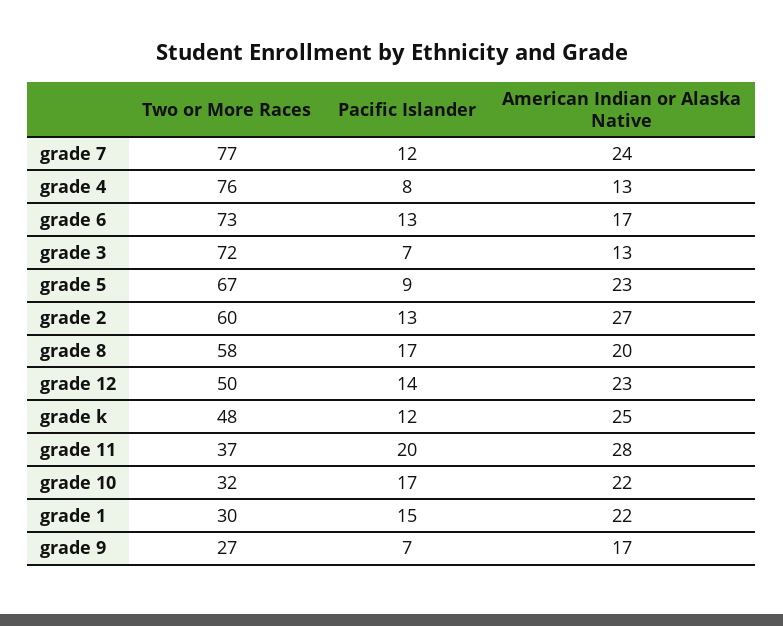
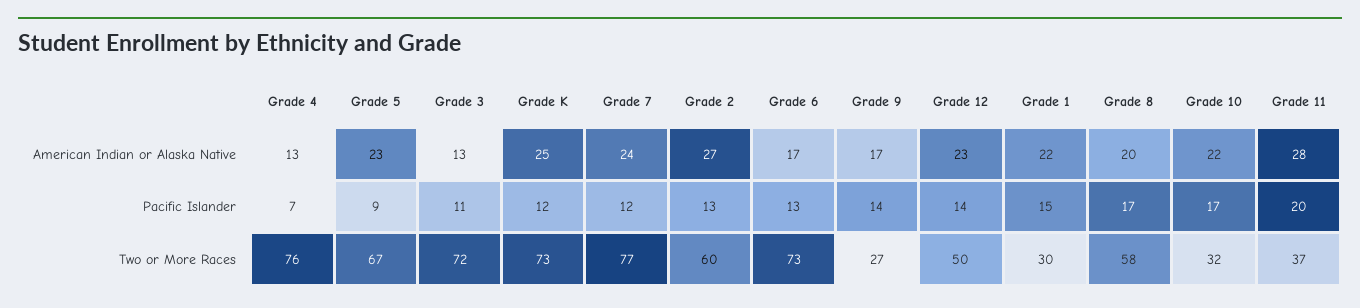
  {
    "Two or More Races": {
      "grade 7": 77,
      "grade 4": 76,
      "grade 6": 73,
      "grade 3": 72,
      "grade 5": 67,
      "grade 2": 60,
      "grade 8": 58,
      "grade 12": 50,
-     "grade k": 48,
+     "grade k": 73,
      "grade 11": 37,
      "grade 10": 32,
      "grade 1": 30,
      "grade 9": 27
    },
    "Pacific Islander": {
      "grade 7": 12,
-     "grade 4": 8,
+     "grade 4": 7,
      "grade 6": 13,
-     "grade 3": 7,
+     "grade 3": 11,
      "grade 5": 9,
      "grade 2": 13,
      "grade 8": 17,
      "grade 12": 14,
      "grade k": 12,
      "grade 11": 20,
      "grade 10": 17,
      "grade 1": 15,
-     "grade 9": 7
+     "grade 9": 14
    },
    "American Indian or Alaska Native": {
      "grade 7": 24,
      "grade 4": 13,
      "grade 6": 17,
      "grade 3": 13,
      "grade 5": 23,
      "grade 2": 27,
      "grade 8": 20,
      "grade 12": 23,
      "grade k": 25,
      "grade 11": 28,
      "grade 10": 22,
      "grade 1": 22,
      "grade 9": 17
    }
  }

